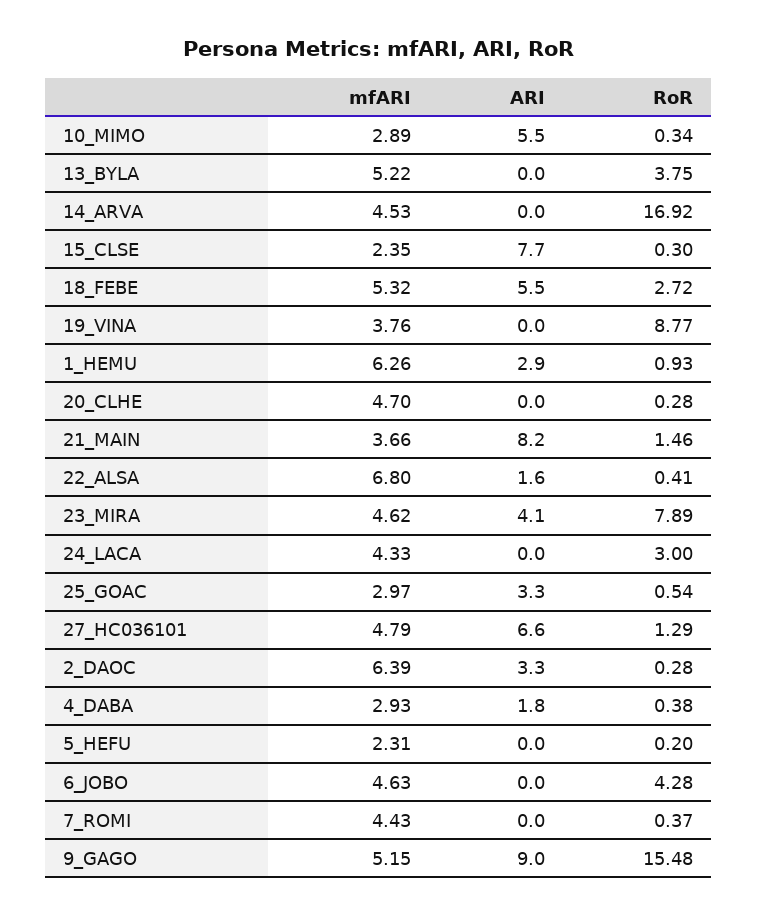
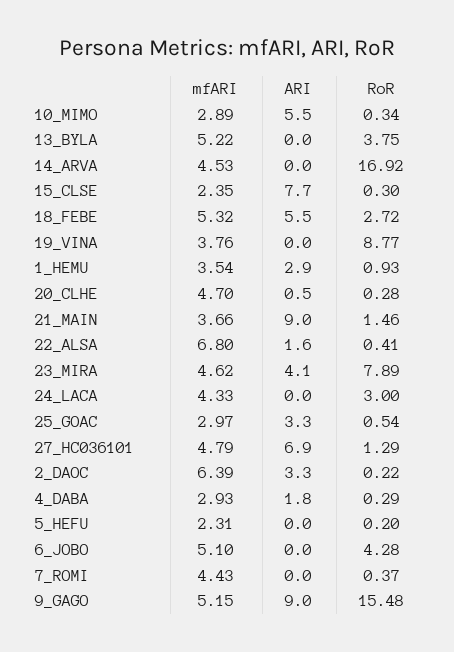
  {
    "mfARI": {
      "10_MIMO": 2.89,
      "13_BYLA": 5.22,
      "14_ARVA": 4.53,
      "15_CLSE": 2.35,
      "18_FEBE": 5.32,
      "19_VINA": 3.76,
-     "1_HEMU": 6.26,
+     "1_HEMU": 3.54,
      "20_CLHE": 4.7,
      "21_MAIN": 3.66,
      "22_ALSA": 6.8,
      "23_MIRA": 4.62,
      "24_LACA": 4.33,
      "25_GOAC": 2.97,
      "27_HC036101": 4.79,
      "2_DAOC": 6.39,
      "4_DABA": 2.93,
      "5_HEFU": 2.31,
-     "6_JOBO": 4.63,
+     "6_JOBO": 5.1,
      "7_ROMI": 4.43,
      "9_GAGO": 5.15
    },
    "ARI": {
      "10_MIMO": 5.5,
      "13_BYLA": 0,
      "14_ARVA": 0,
      "15_CLSE": 7.7,
      "18_FEBE": 5.5,
      "19_VINA": 0,
      "1_HEMU": 2.9,
-     "20_CLHE": 0,
+     "20_CLHE": 0.5,
-     "21_MAIN": 8.2,
+     "21_MAIN": 9,
      "22_ALSA": 1.6,
      "23_MIRA": 4.1,
      "24_LACA": 0,
      "25_GOAC": 3.3,
-     "27_HC036101": 6.6,
+     "27_HC036101": 6.9,
      "2_DAOC": 3.3,
      "4_DABA": 1.8,
      "5_HEFU": 0,
      "6_JOBO": 0,
      "7_ROMI": 0,
      "9_GAGO": 9
    },
    "RoR": {
      "10_MIMO": 0.34,
      "13_BYLA": 3.75,
      "14_ARVA": 16.92,
      "15_CLSE": 0.3,
      "18_FEBE": 2.72,
      "19_VINA": 8.77,
      "1_HEMU": 0.93,
      "20_CLHE": 0.28,
      "21_MAIN": 1.46,
      "22_ALSA": 0.41,
      "23_MIRA": 7.89,
      "24_LACA": 3,
      "25_GOAC": 0.54,
      "27_HC036101": 1.29,
-     "2_DAOC": 0.28,
+     "2_DAOC": 0.22,
-     "4_DABA": 0.38,
+     "4_DABA": 0.29,
      "5_HEFU": 0.2,
      "6_JOBO": 4.28,
      "7_ROMI": 0.37,
      "9_GAGO": 15.48
    }
  }

